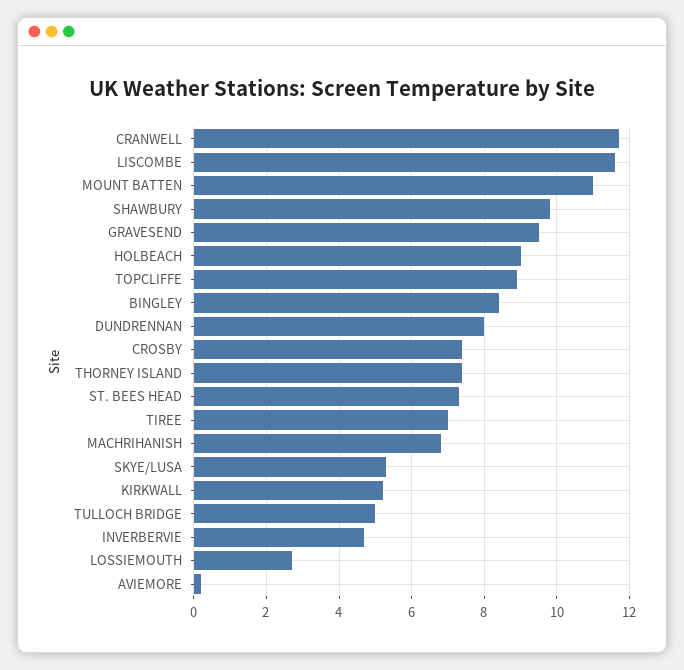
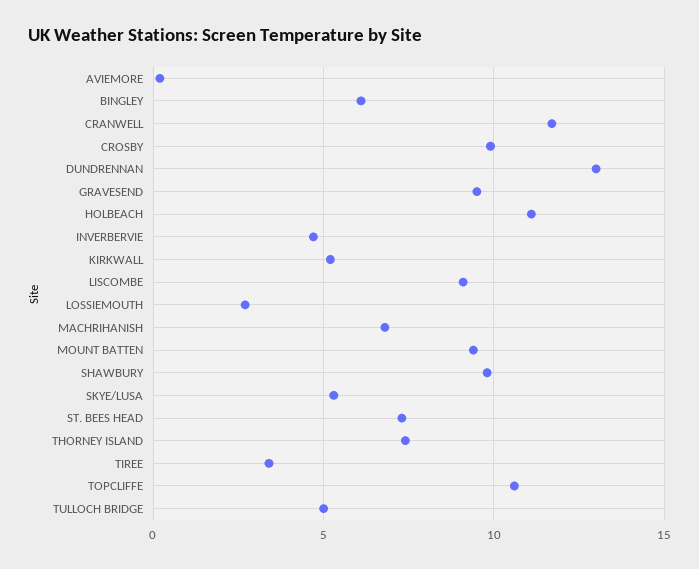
  {
    "CRANWELL": 11.5,
-   "LISCOMBE": 11.5,
+   "LISCOMBE": 9,
-   "MOUNT BATTEN": 11,
+   "MOUNT BATTEN": 9.5,
    "SHAWBURY": 10,
    "GRAVESEND": 9.5,
-   "HOLBEACH": 9,
+   "HOLBEACH": 11,
-   "TOPCLIFFE": 9,
+   "TOPCLIFFE": 10.5,
-   "BINGLEY": 8.5,
+   "BINGLEY": 6,
-   "DUNDRENNAN": 8,
+   "DUNDRENNAN": 13,
-   "CROSBY": 7.5,
+   "CROSBY": 10,
    "THORNEY ISLAND": 7.5,
    "ST. BEES HEAD": 7.5,
-   "TIREE": 7,
+   "TIREE": 3.5,
    "MACHRIHANISH": 7,
    "SKYE/LUSA": 5.5,
    "KIRKWALL": 5,
    "TULLOCH BRIDGE": 5,
    "INVERBERVIE": 4.5,
    "LOSSIEMOUTH": 2.5,
    "AVIEMORE": 0
  }

